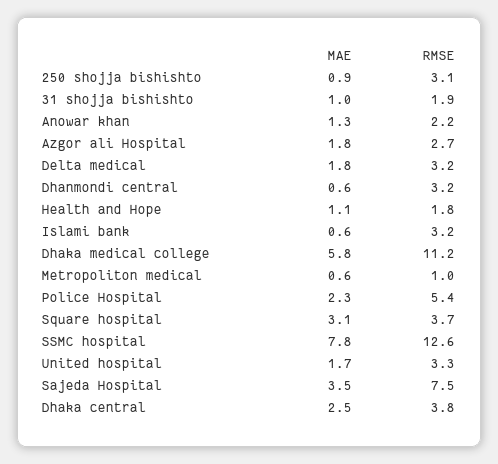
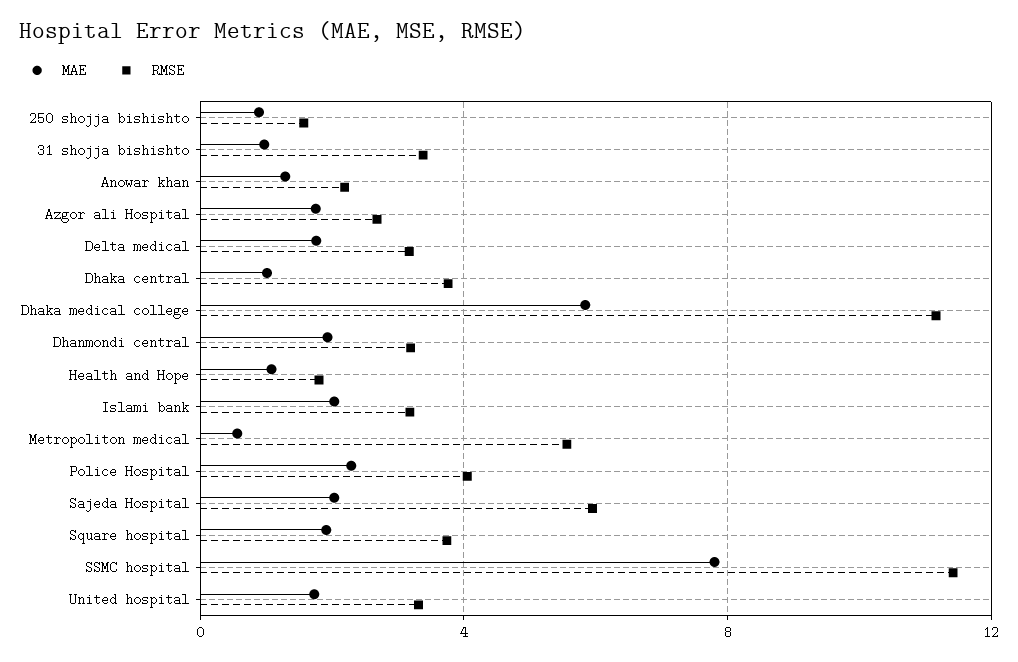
  {
    "MAE": {
      "250 shojja bishishto": 0.9,
      "31 shojja bishishto": 1,
      "Anowar khan": 1.3,
      "Azgor ali Hospital": 1.8,
      "Delta medical": 1.8,
-     "Dhanmondi central": 0.6,
+     "Dhanmondi central": 2,
      "Health and Hope": 1.1,
-     "Islami bank": 0.6,
+     "Islami bank": 2,
      "Dhaka medical college": 5.8,
      "Metropoliton medical": 0.6,
      "Police Hospital": 2.3,
-     "Square hospital": 3.1,
+     "Square hospital": 2,
      "SSMC hospital": 7.8,
      "United hospital": 1.7,
-     "Sajeda Hospital": 3.5,
+     "Sajeda Hospital": 2,
-     "Dhaka central": 2.5
+     "Dhaka central": 1
    },
    "RMSE": {
-     "250 shojja bishishto": 3.1,
+     "250 shojja bishishto": 1.5,
-     "31 shojja bishishto": 1.9,
+     "31 shojja bishishto": 3.5,
      "Anowar khan": 2.2,
      "Azgor ali Hospital": 2.7,
      "Delta medical": 3.2,
      "Dhanmondi central": 3.2,
      "Health and Hope": 1.8,
      "Islami bank": 3.2,
      "Dhaka medical college": 11.2,
-     "Metropoliton medical": 1,
+     "Metropoliton medical": 5.5,
-     "Police Hospital": 5.4,
+     "Police Hospital": 4,
      "Square hospital": 3.7,
-     "SSMC hospital": 12.6,
+     "SSMC hospital": 11.5,
      "United hospital": 3.3,
-     "Sajeda Hospital": 7.5,
+     "Sajeda Hospital": 6,
      "Dhaka central": 3.8
    }
  }

